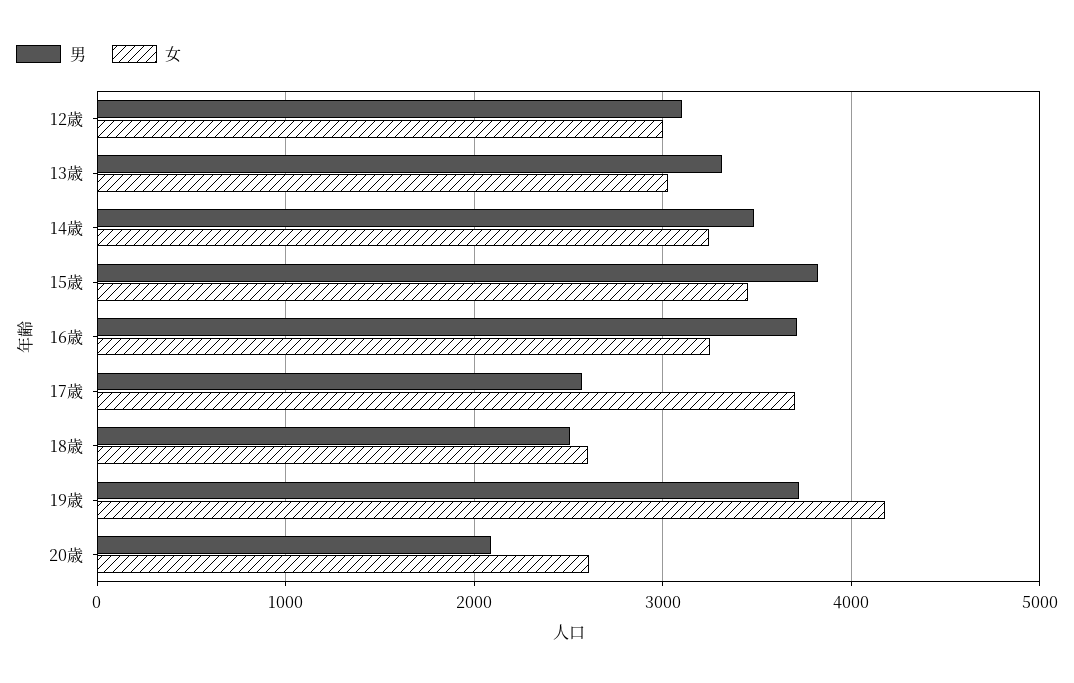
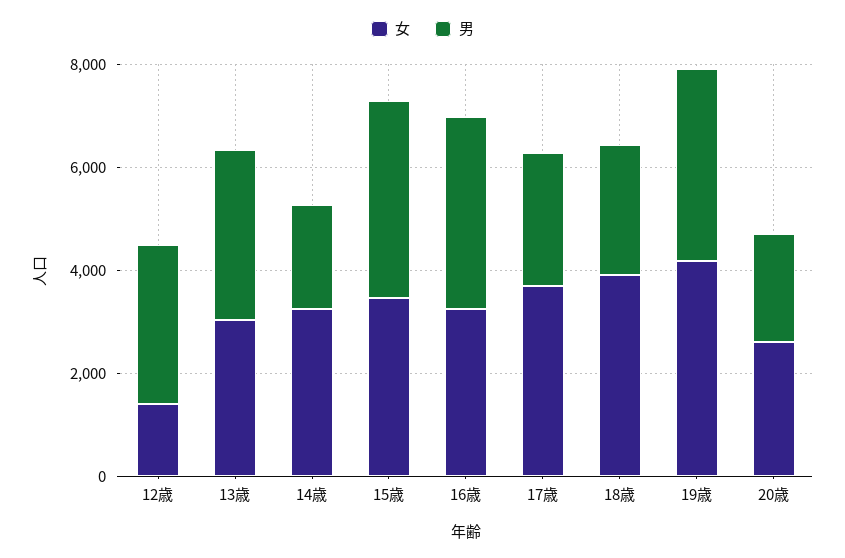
  {
    "男": {
      "12歳": 3100,
      "13歳": 3300,
-     "14歳": 3500,
+     "14歳": 2000,
      "15歳": 3800,
      "16歳": 3700,
      "17歳": 2600,
      "18歳": 2500,
      "19歳": 3700,
      "20歳": 2100
    },
    "女": {
-     "12歳": 3000,
+     "12歳": 1500,
      "13歳": 3000,
      "14歳": 3200,
      "15歳": 3500,
      "16歳": 3300,
      "17歳": 3700,
-     "18歳": 2600,
+     "18歳": 4000,
      "19歳": 4200,
      "20歳": 2600
    }
  }

